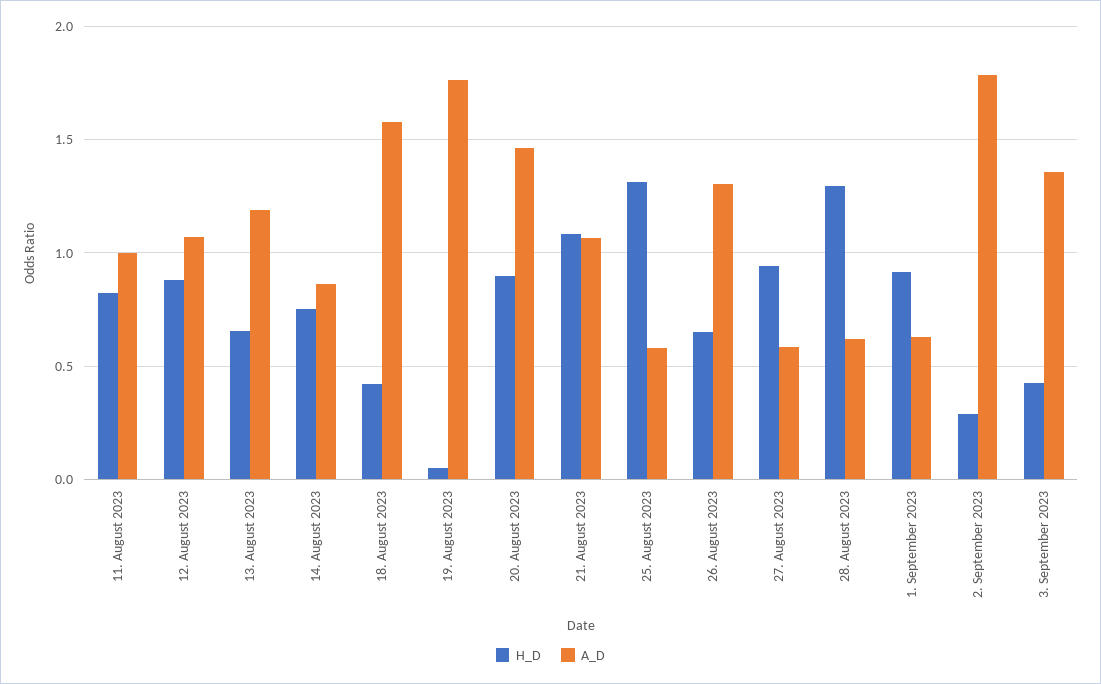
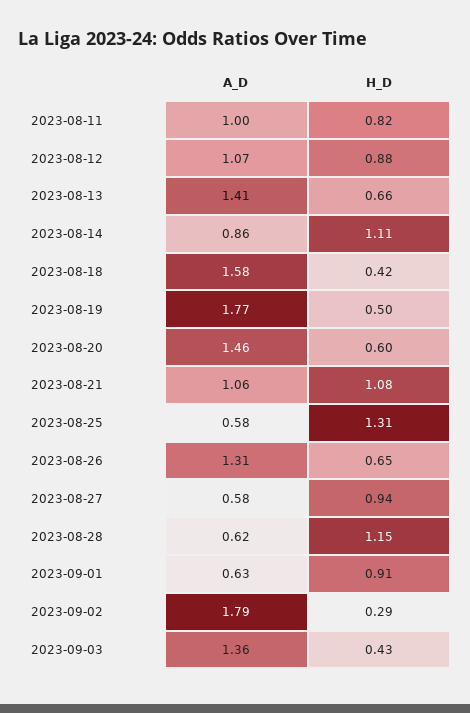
  {
    "H_D": {
      "11. August 2023": 0.82,
      "12. August 2023": 0.88,
      "13. August 2023": 0.66,
-     "14. August 2023": 0.75,
+     "14. August 2023": 1.11,
      "18. August 2023": 0.42,
-     "19. August 2023": 0.05,
+     "19. August 2023": 0.5,
-     "20. August 2023": 0.9,
+     "20. August 2023": 0.6,
      "21. August 2023": 1.08,
      "25. August 2023": 1.31,
      "26. August 2023": 0.65,
      "27. August 2023": 0.94,
-     "28. August 2023": 1.3,
+     "28. August 2023": 1.15,
      "1. September 2023": 0.91,
      "2. September 2023": 0.29,
      "3. September 2023": 0.43
    },
    "A_D": {
      "11. August 2023": 1,
      "12. August 2023": 1.07,
-     "13. August 2023": 1.2,
+     "13. August 2023": 1.41,
      "14. August 2023": 0.86,
      "18. August 2023": 1.58,
      "19. August 2023": 1.77,
      "20. August 2023": 1.46,
      "21. August 2023": 1.06,
      "25. August 2023": 0.58,
      "26. August 2023": 1.31,
      "27. August 2023": 0.58,
      "28. August 2023": 0.62,
      "1. September 2023": 0.63,
      "2. September 2023": 1.79,
      "3. September 2023": 1.36
    }
  }

